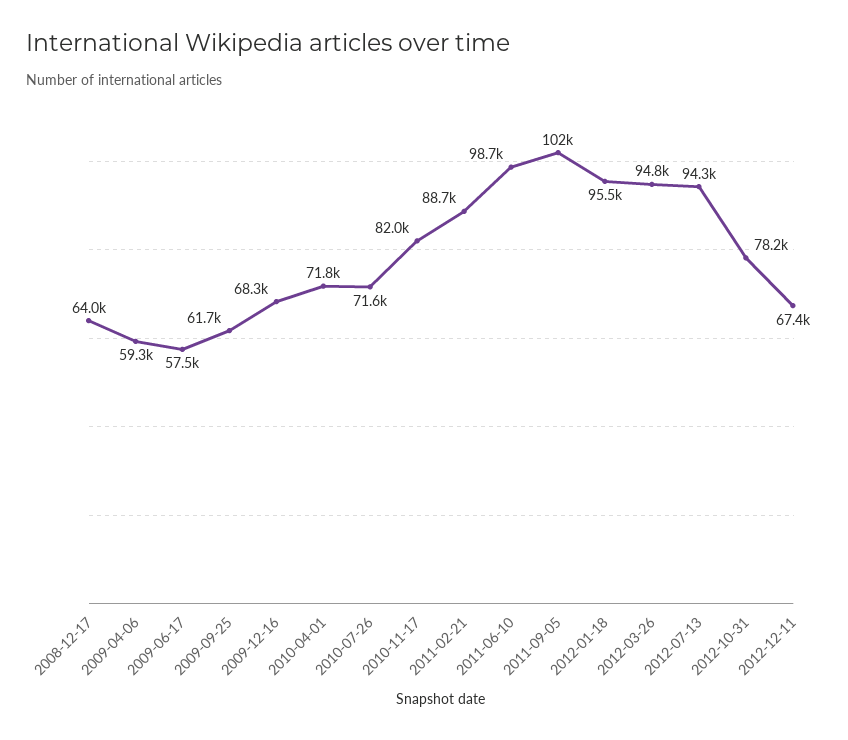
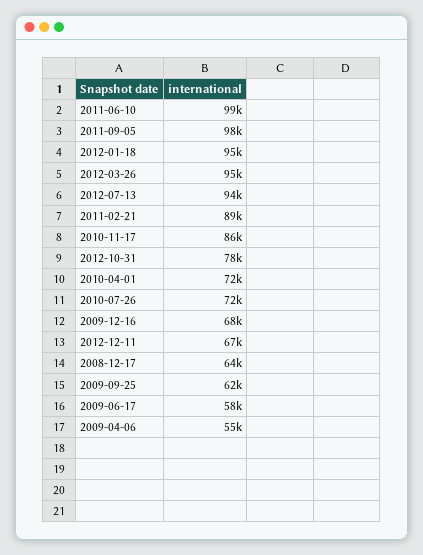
  {
    "2008-12-17": 64000,
-   "2009-04-06": 59300,
+   "2009-04-06": 55000,
    "2009-06-17": 57500,
    "2009-09-25": 61700,
    "2009-12-16": 68300,
    "2010-04-01": 71800,
    "2010-07-26": 71600,
-   "2010-11-17": 82000,
+   "2010-11-17": 86000,
    "2011-02-21": 88700,
    "2011-06-10": 98700,
-   "2011-09-05": 102000,
+   "2011-09-05": 98000,
    "2012-01-18": 95500,
    "2012-03-26": 94800,
    "2012-07-13": 94300,
    "2012-10-31": 78200,
    "2012-12-11": 67400
  }

